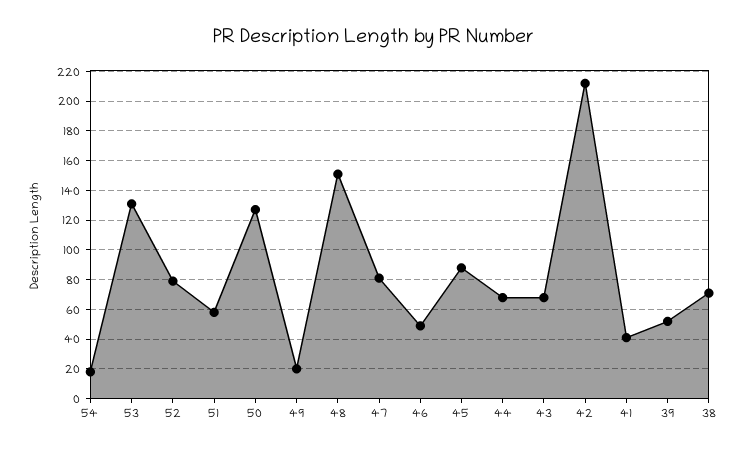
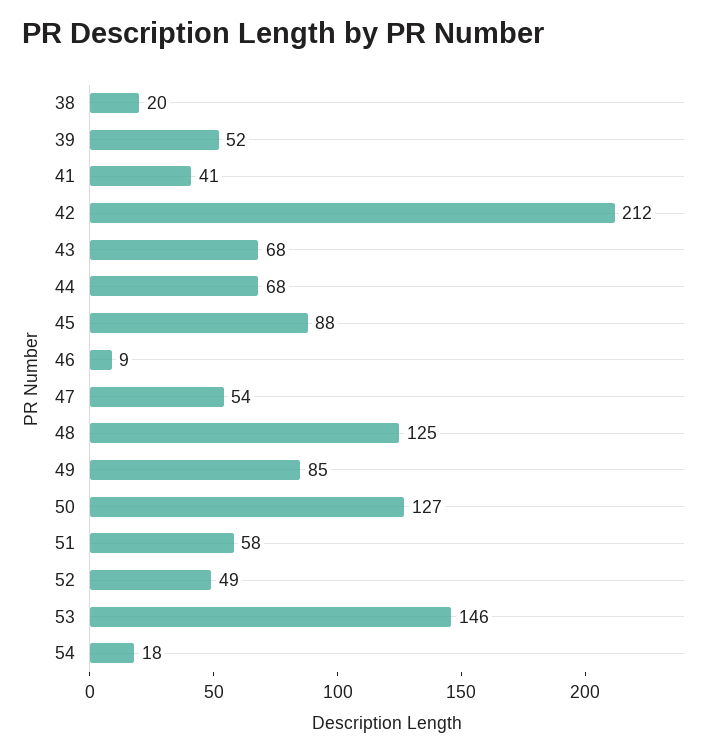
  {
    "54": 18,
-   "53": 130,
+   "53": 146,
-   "52": 80,
+   "52": 49,
    "51": 58,
    "50": 127,
-   "49": 20,
+   "49": 85,
-   "48": 150,
+   "48": 125,
-   "47": 80,
+   "47": 54,
-   "46": 50,
+   "46": 9,
    "45": 88,
    "44": 68,
    "43": 68,
    "42": 212,
    "41": 41,
    "39": 52,
-   "38": 70
+   "38": 20
  }

